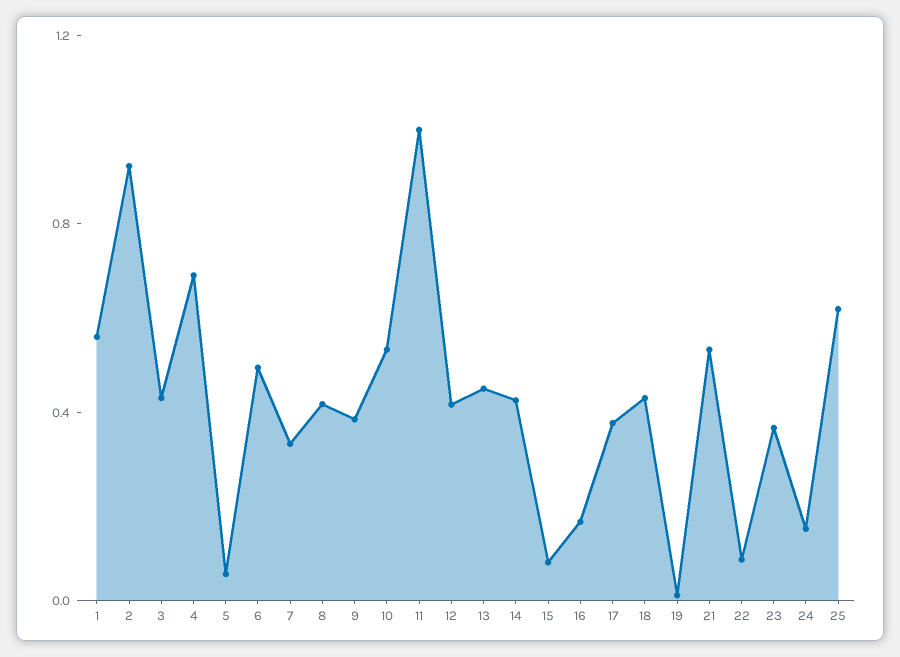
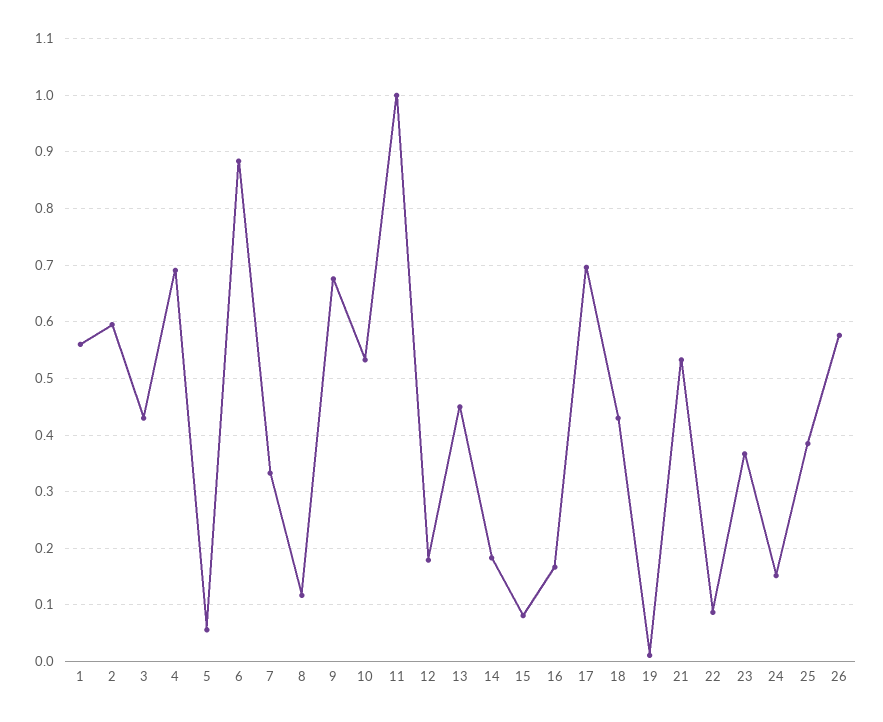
  {
    "1": 0.56,
-   "2": 0.9,
+   "2": 0.6,
    "3": 0.44,
    "4": 0.7,
    "5": 0.06,
-   "6": 0.5,
+   "6": 0.88,
    "7": 0.34,
-   "8": 0.4,
+   "8": 0.12,
-   "9": 0.4,
+   "9": 0.68,
    "10": 0.54,
    "11": 1,
-   "12": 0.4,
+   "12": 0.18,
    "13": 0.46,
-   "14": 0.4,
+   "14": 0.18,
    "15": 0.08,
    "16": 0.16,
-   "17": 0.4,
+   "17": 0.7,
    "18": 0.44,
    "19": 0.02,
    "21": 0.54,
    "22": 0.08,
    "23": 0.36,
    "24": 0.16,
-   "25": 0.6
+   "25": 0.38,
+   "26": 0.58
  }

